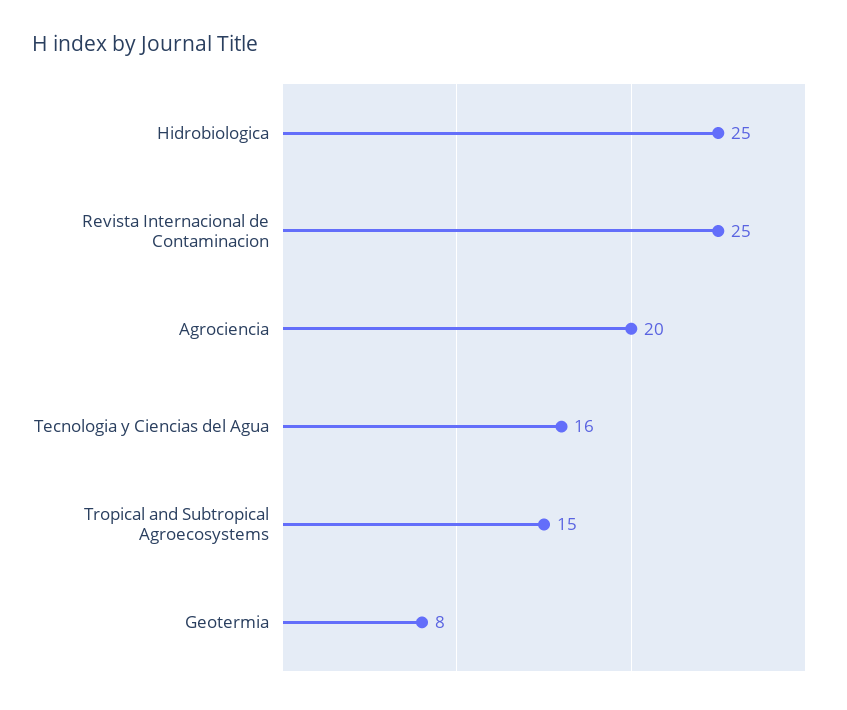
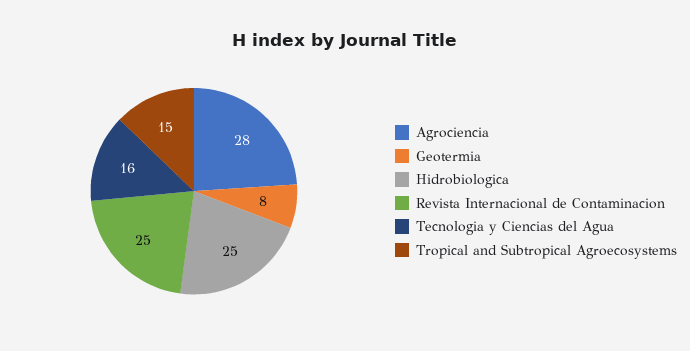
  {
    "Hidrobiologica": 25,
    "Revista Internacional de Contaminacion": 25,
-   "Agrociencia": 20,
+   "Agrociencia": 28,
    "Tecnologia y Ciencias del Agua": 16,
    "Tropical and Subtropical Agroecosystems": 15,
    "Geotermia": 8
  }

